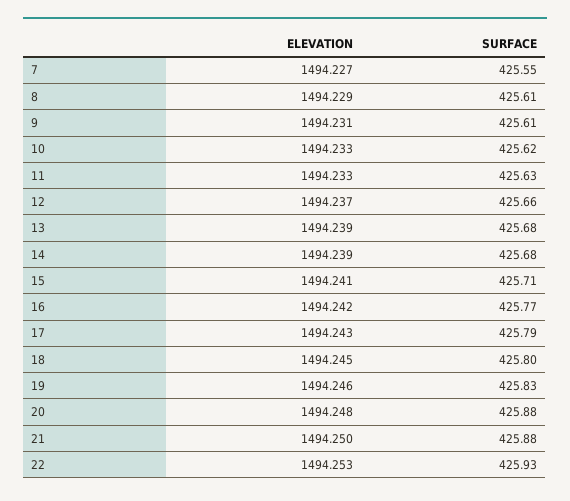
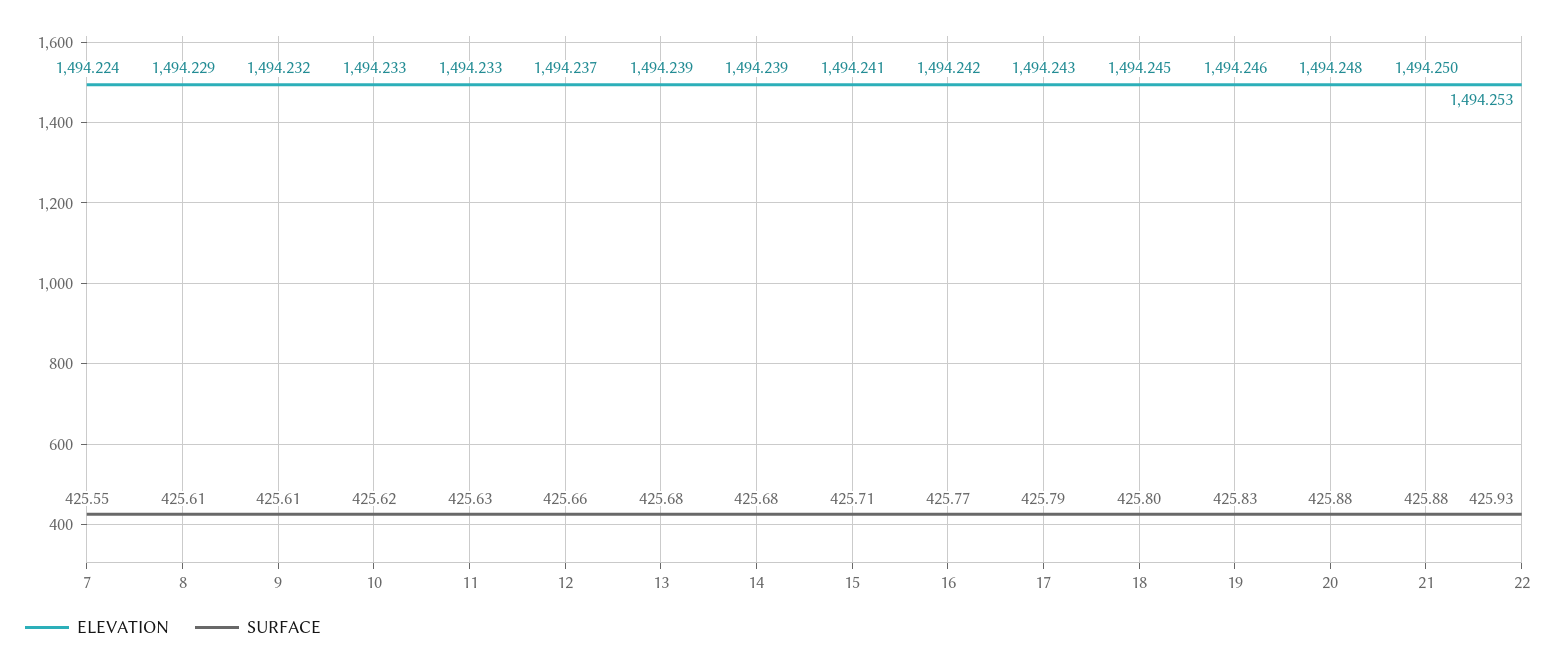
  {
    "ELEVATION": {
-     "7": 1494.227,
+     "7": 1494.224,
      "8": 1494.229,
-     "9": 1494.231,
+     "9": 1494.232,
      "10": 1494.233,
      "11": 1494.233,
      "12": 1494.237,
      "13": 1494.239,
      "14": 1494.239,
      "15": 1494.241,
      "16": 1494.242,
      "17": 1494.243,
      "18": 1494.245,
      "19": 1494.246,
      "20": 1494.248,
      "21": 1494.25,
      "22": 1494.253
    },
    "SURFACE": {
      "7": 425.55,
      "8": 425.61,
      "9": 425.61,
      "10": 425.62,
      "11": 425.63,
      "12": 425.66,
      "13": 425.68,
      "14": 425.68,
      "15": 425.71,
      "16": 425.77,
      "17": 425.79,
      "18": 425.8,
      "19": 425.83,
      "20": 425.88,
      "21": 425.88,
      "22": 425.93
    }
  }

